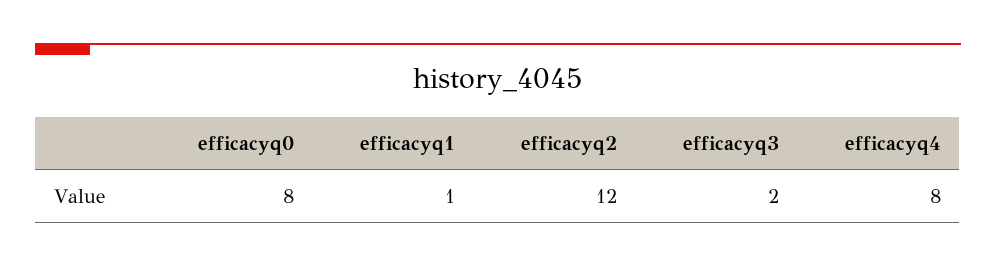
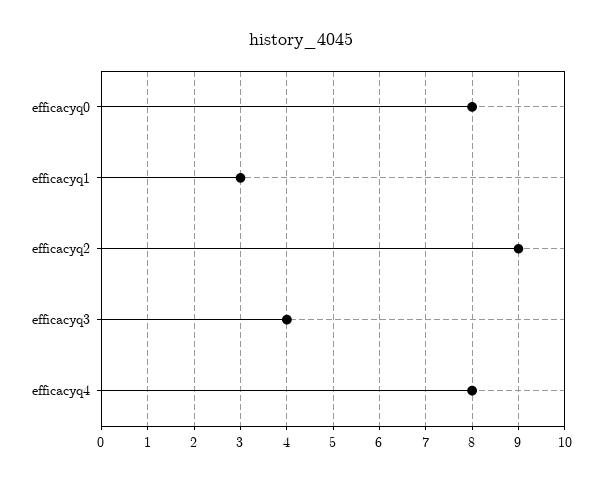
  {
    "efficacyq0": 8,
-   "efficacyq1": 1,
+   "efficacyq1": 3,
-   "efficacyq2": 12,
+   "efficacyq2": 9,
-   "efficacyq3": 2,
+   "efficacyq3": 4,
    "efficacyq4": 8
  }

